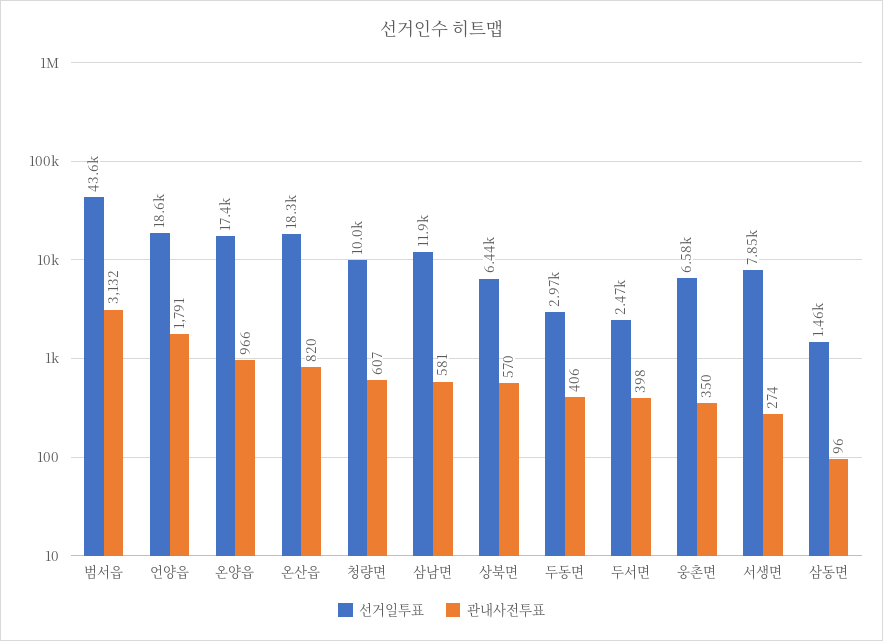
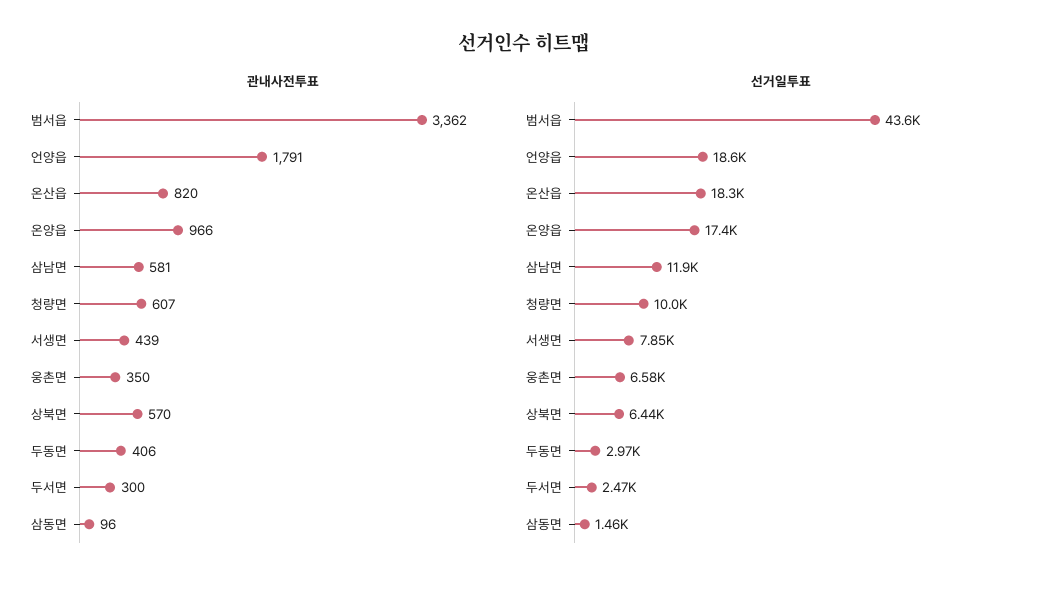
  {
    "선거일투표": {
      "범서읍": 43600,
      "언양읍": 18600,
      "온양읍": 17400,
      "온산읍": 18300,
      "청량면": 10000,
      "삼남면": 11900,
      "상북면": 6440,
      "두동면": 2970,
      "두서면": 2470,
      "웅촌면": 6580,
      "서생면": 7850,
      "삼동면": 1460
    },
    "관내사전투표": {
-     "범서읍": 3132,
+     "범서읍": 3362,
      "언양읍": 1791,
      "온양읍": 966,
      "온산읍": 820,
      "청량면": 607,
      "삼남면": 581,
      "상북면": 570,
      "두동면": 406,
-     "두서면": 398,
+     "두서면": 300,
      "웅촌면": 350,
-     "서생면": 274,
+     "서생면": 439,
      "삼동면": 96
    }
  }

